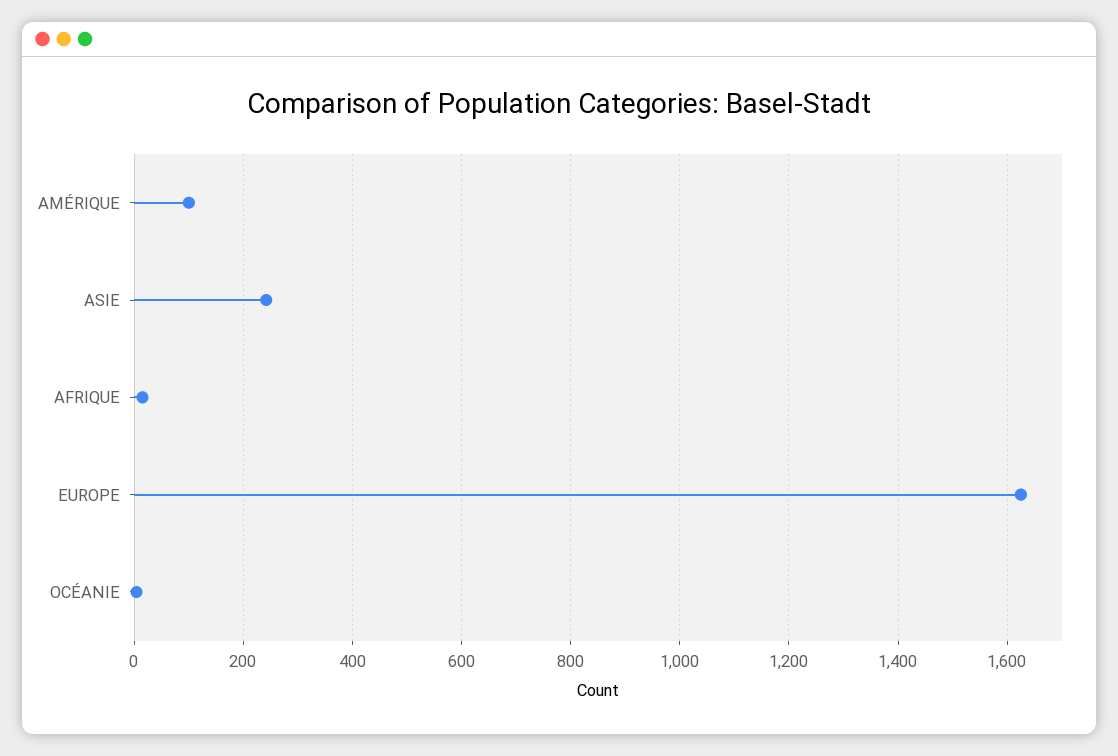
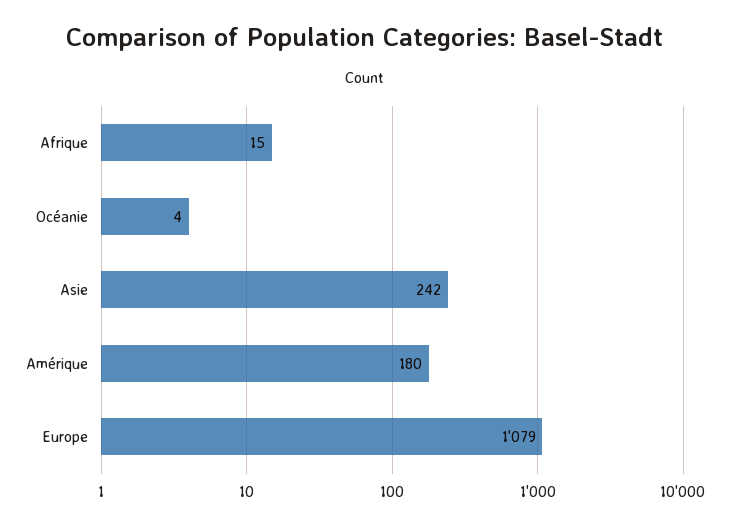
  {
-   "AMÉRIQUE": 100,
+   "AMÉRIQUE": 180,
    "ASIE": 242,
    "AFRIQUE": 15,
-   "EUROPE": 1620,
+   "EUROPE": 1079,
    "OCÉANIE": 4
  }

